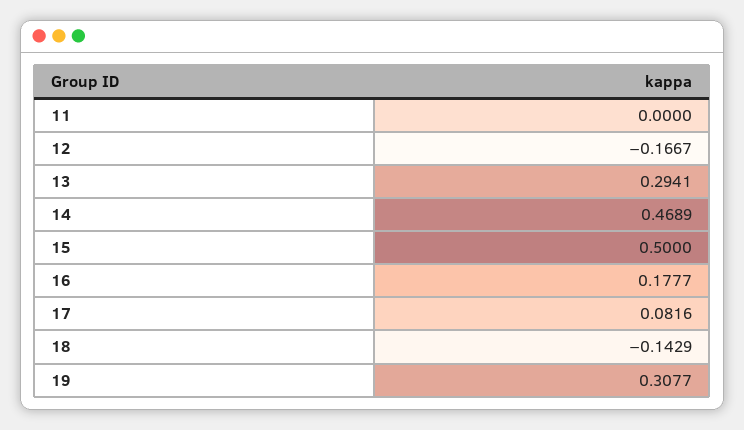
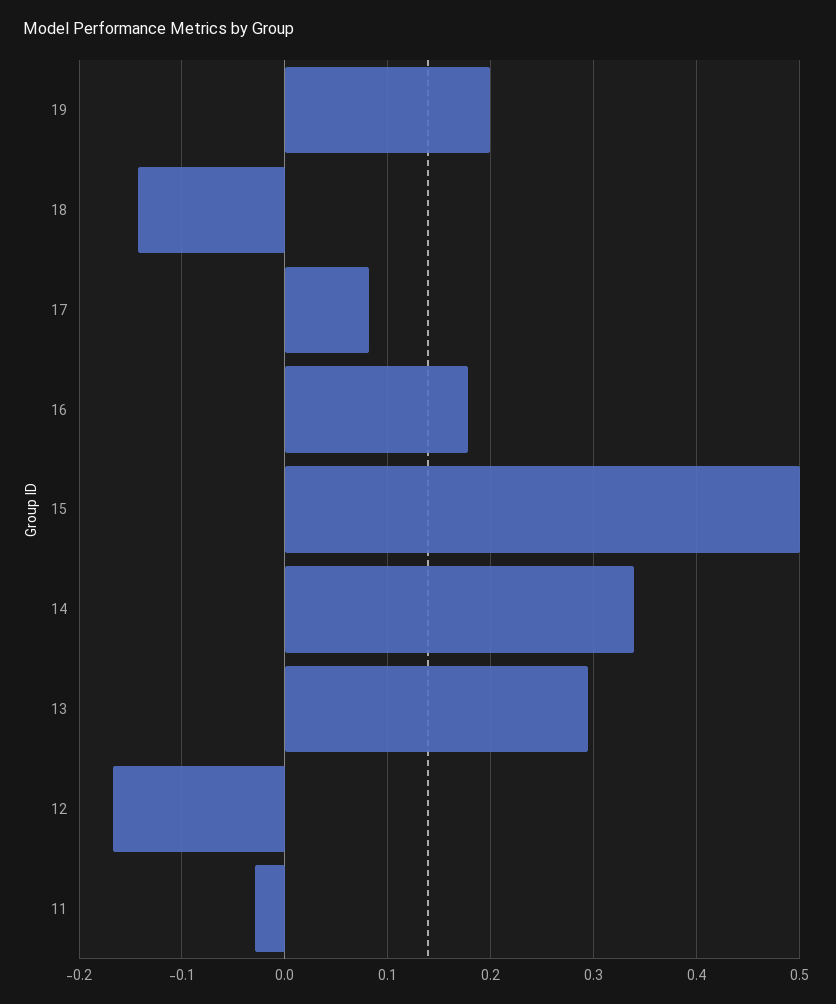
  {
-   "11": 0,
+   "11": -0.03,
    "12": -0.1667,
    "13": 0.2941,
-   "14": 0.4689,
+   "14": 0.34,
    "15": 0.5,
    "16": 0.1777,
    "17": 0.0816,
    "18": -0.1429,
-   "19": 0.3077
+   "19": 0.2
  }

